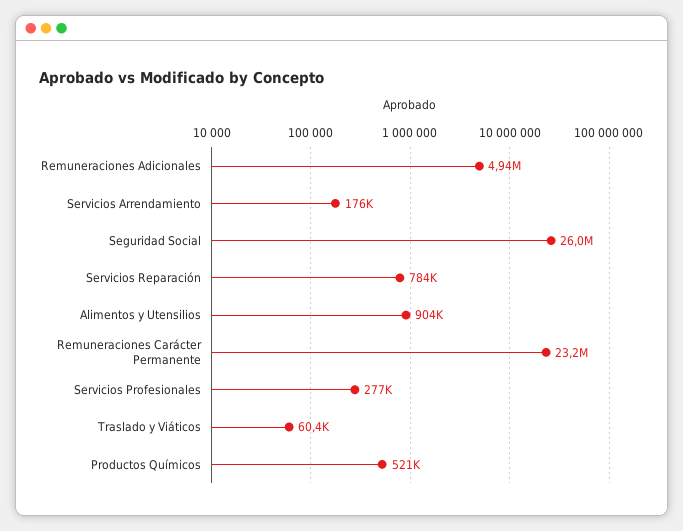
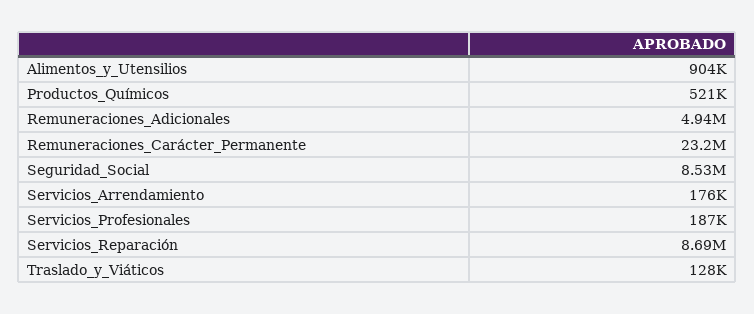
  {
    "Remuneraciones Adicionales": 4940000,
    "Servicios Arrendamiento": 176000,
-   "Seguridad Social": 26000000,
+   "Seguridad Social": 8530000,
-   "Servicios Reparación": 784000,
+   "Servicios Reparación": 8690000,
    "Alimentos y Utensilios": 904000,
    "Remuneraciones Carácter Permanente": 23200000,
-   "Servicios Profesionales": 277000,
+   "Servicios Profesionales": 187000,
-   "Traslado y Viáticos": 60400,
+   "Traslado y Viáticos": 128000,
    "Productos Químicos": 521000
  }

